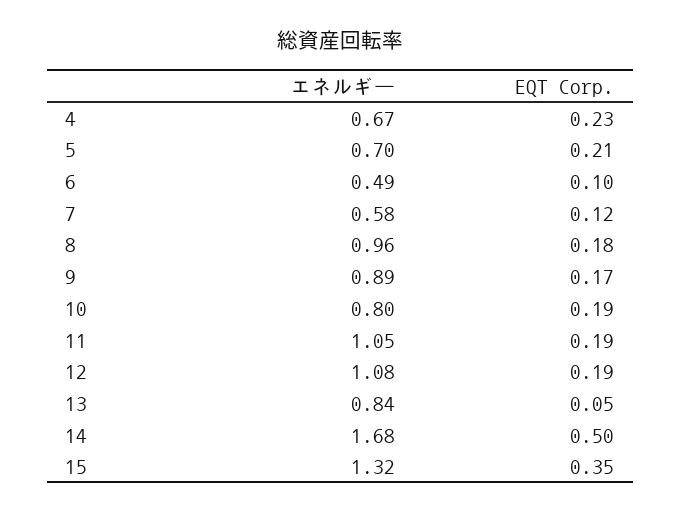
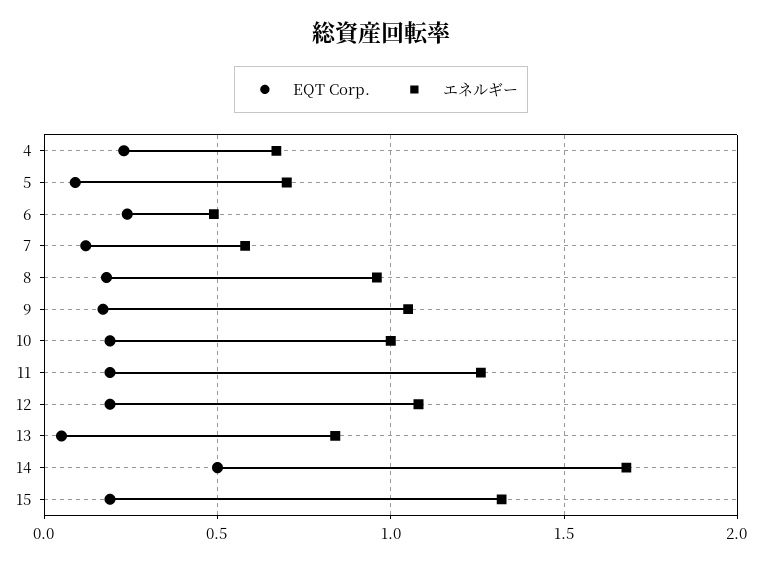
  {
    "エネルギー": {
      "4": 0.67,
      "5": 0.7,
      "6": 0.49,
      "7": 0.58,
      "8": 0.96,
-     "9": 0.89,
+     "9": 1.05,
-     "10": 0.8,
+     "10": 1,
-     "11": 1.05,
+     "11": 1.25,
      "12": 1.08,
      "13": 0.84,
      "14": 1.68,
      "15": 1.32
    },
    "EQT Corp.": {
      "4": 0.23,
-     "5": 0.21,
+     "5": 0.1,
-     "6": 0.1,
+     "6": 0.25,
      "7": 0.12,
      "8": 0.18,
      "9": 0.17,
      "10": 0.19,
      "11": 0.19,
      "12": 0.19,
      "13": 0.05,
      "14": 0.5,
-     "15": 0.35
+     "15": 0.2
    }
  }

